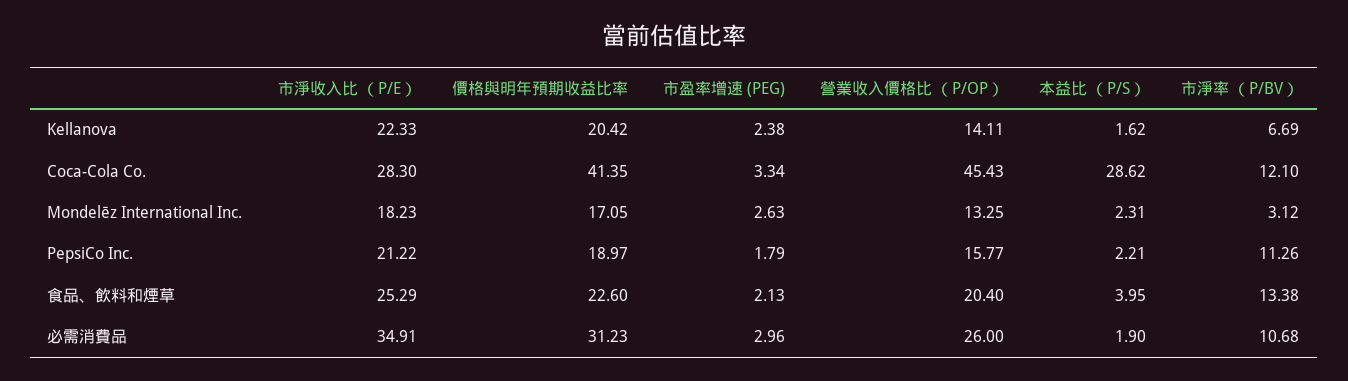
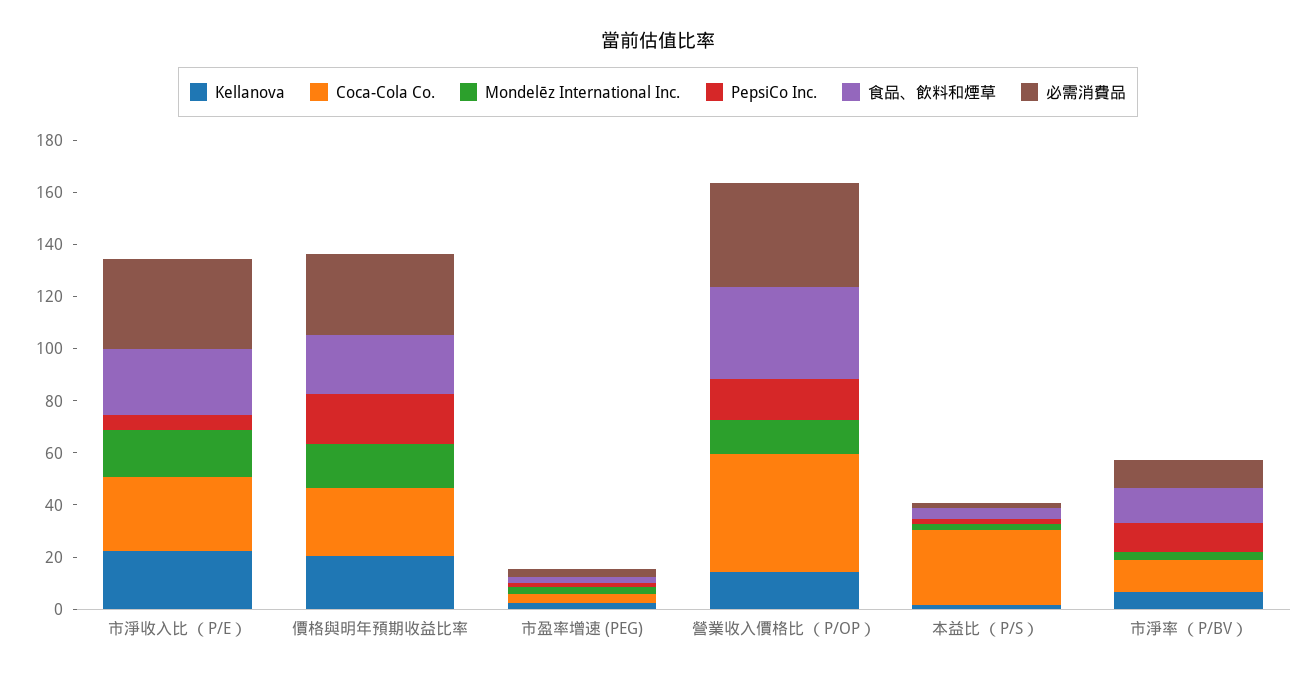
  {
    "Kellanova": {
      "市淨收入比 （P/E）": 22.33,
      "價格與明年預期收益比率": 20.42,
      "市盈率增速 (PEG)": 2.38,
      "營業收入價格比 （P/OP）": 14.11,
      "本益比 （P/S）": 1.62,
      "市淨率 （P/BV）": 6.69
    },
    "Coca-Cola Co.": {
      "市淨收入比 （P/E）": 28.3,
-     "價格與明年預期收益比率": 41.35,
+     "價格與明年預期收益比率": 25,
      "市盈率增速 (PEG)": 3.34,
      "營業收入價格比 （P/OP）": 45.43,
      "本益比 （P/S）": 28.62,
      "市淨率 （P/BV）": 12.1
    },
    "Mondelēz International Inc.": {
      "市淨收入比 （P/E）": 18.23,
      "價格與明年預期收益比率": 17.05,
      "市盈率增速 (PEG)": 2.63,
      "營業收入價格比 （P/OP）": 13.25,
      "本益比 （P/S）": 2.31,
      "市淨率 （P/BV）": 3.12
    },
    "PepsiCo Inc.": {
-     "市淨收入比 （P/E）": 21.22,
+     "市淨收入比 （P/E）": 5,
      "價格與明年預期收益比率": 18.97,
      "市盈率增速 (PEG)": 1.79,
      "營業收入價格比 （P/OP）": 15.77,
      "本益比 （P/S）": 2.21,
      "市淨率 （P/BV）": 11.26
    },
    "食品、飲料和煙草": {
      "市淨收入比 （P/E）": 25.29,
      "價格與明年預期收益比率": 22.6,
      "市盈率增速 (PEG)": 2.13,
-     "營業收入價格比 （P/OP）": 20.4,
+     "營業收入價格比 （P/OP）": 35,
      "本益比 （P/S）": 3.95,
      "市淨率 （P/BV）": 13.38
    },
    "必需消費品": {
      "市淨收入比 （P/E）": 34.91,
      "價格與明年預期收益比率": 31.23,
      "市盈率增速 (PEG)": 2.96,
-     "營業收入價格比 （P/OP）": 26,
+     "營業收入價格比 （P/OP）": 40,
      "本益比 （P/S）": 1.9,
      "市淨率 （P/BV）": 10.68
    }
  }

